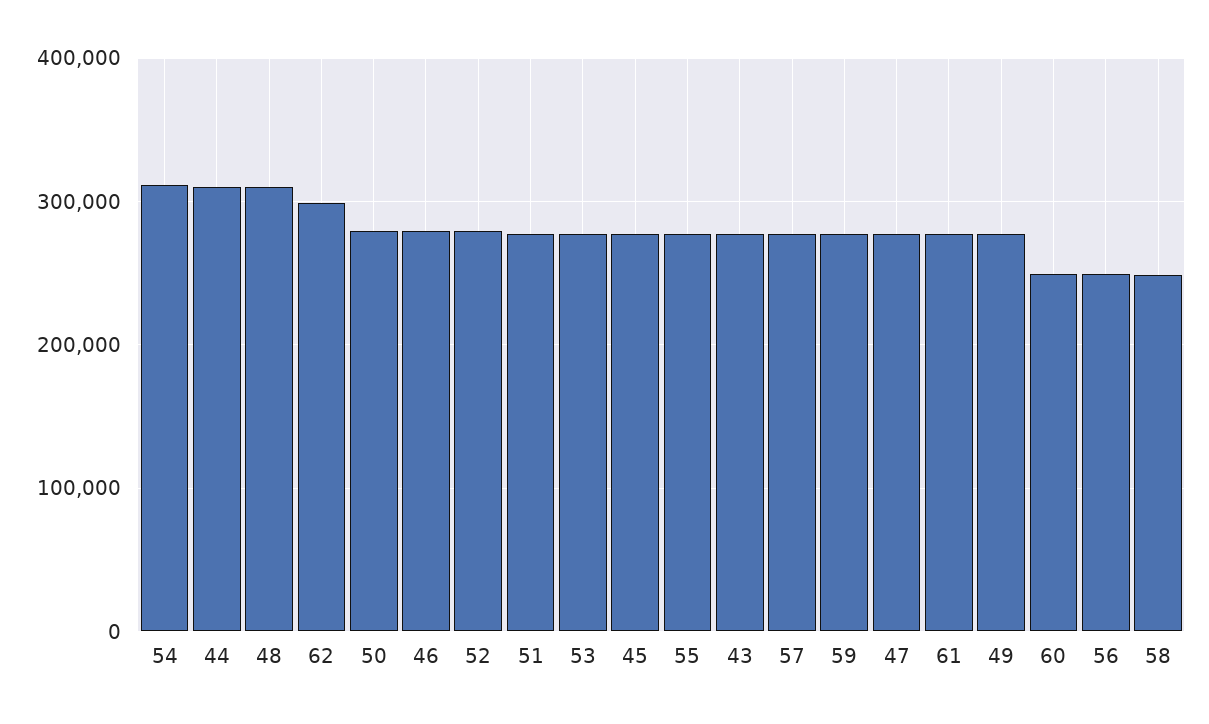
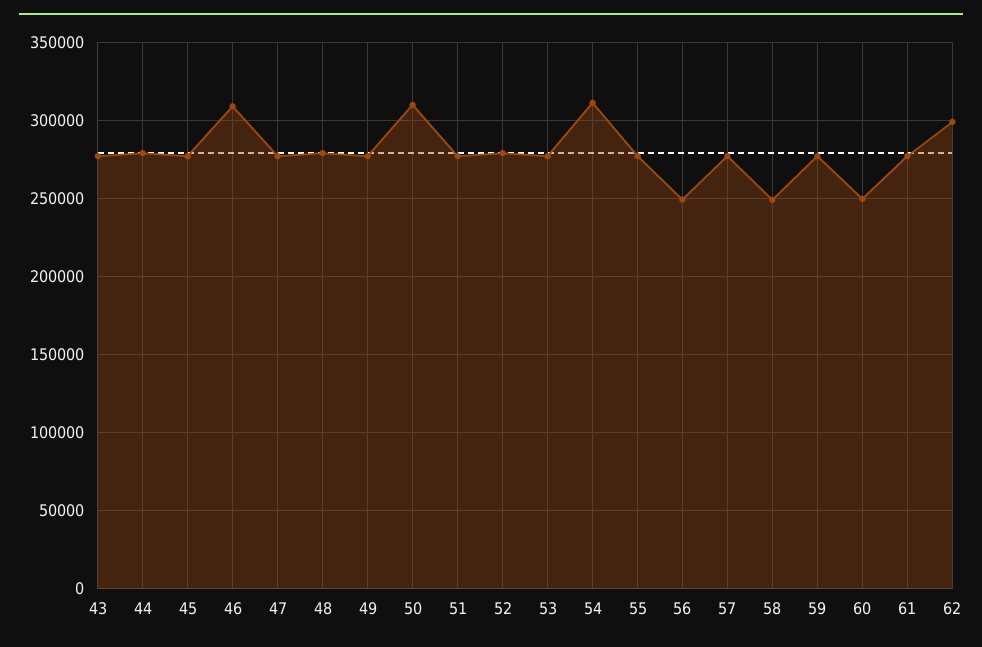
  {
    "54": 310000,
-   "44": 310000,
+   "44": 280000,
-   "48": 310000,
+   "48": 280000,
    "62": 300000,
-   "50": 280000,
+   "50": 310000,
-   "46": 280000,
+   "46": 310000,
    "52": 280000,
    "51": 275000,
    "53": 275000,
    "45": 275000,
    "55": 275000,
    "43": 275000,
    "57": 275000,
    "59": 275000,
    "47": 275000,
    "61": 275000,
    "49": 275000,
    "60": 250000,
    "56": 250000,
    "58": 250000
  }

